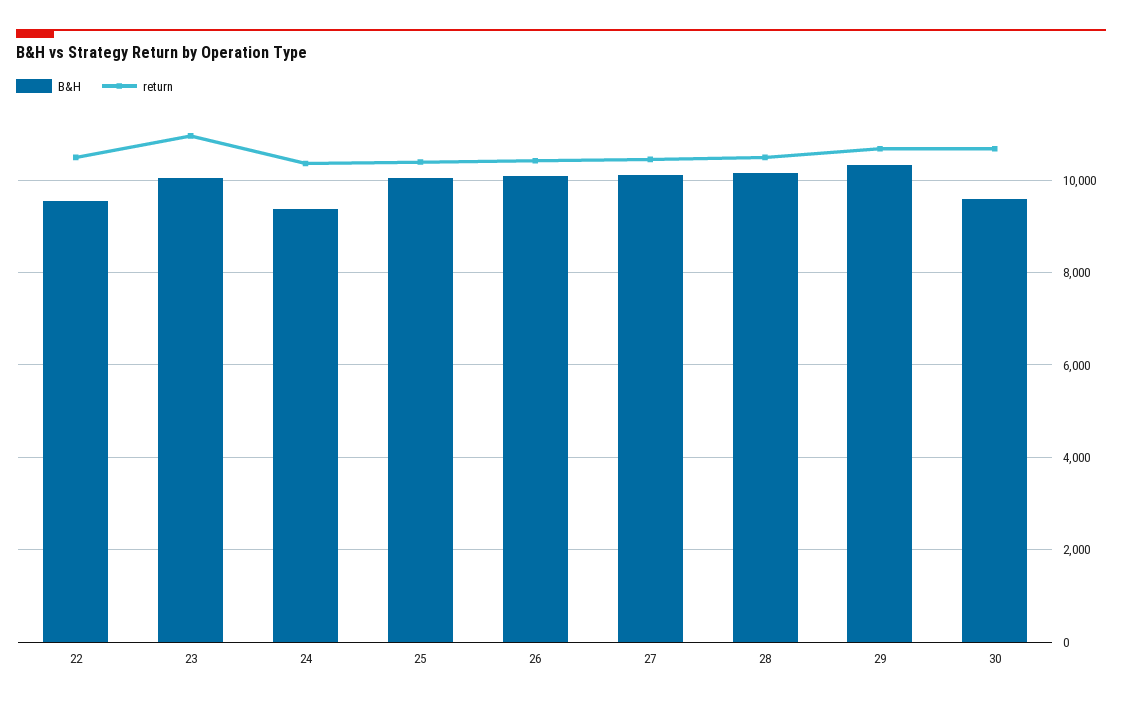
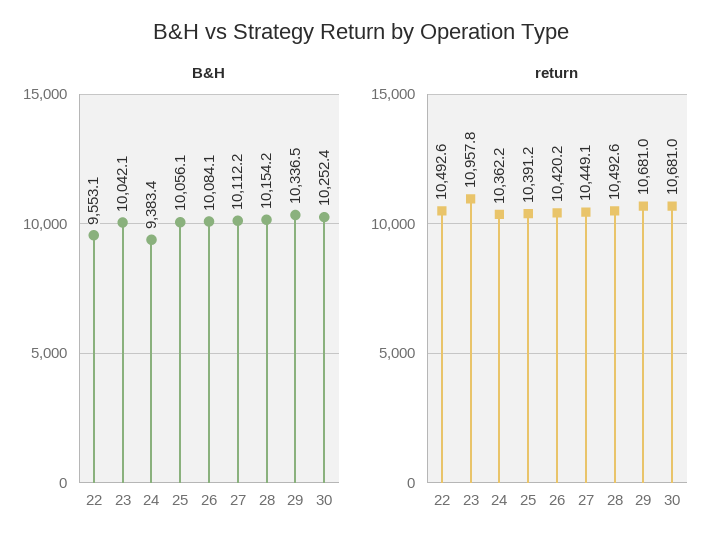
  {
    "B&H": {
      "22": 9553.1,
      "23": 10042.1,
      "24": 9383.4,
      "25": 10056.1,
      "26": 10084.1,
      "27": 10112.2,
      "28": 10154.2,
      "29": 10336.5,
-     "30": 9600
+     "30": 10252.4
    },
    "return": {
      "22": 10492.6,
      "23": 10957.8,
      "24": 10362.2,
      "25": 10391.2,
      "26": 10420.2,
      "27": 10449.1,
      "28": 10492.6,
      "29": 10681,
      "30": 10681
    }
  }

